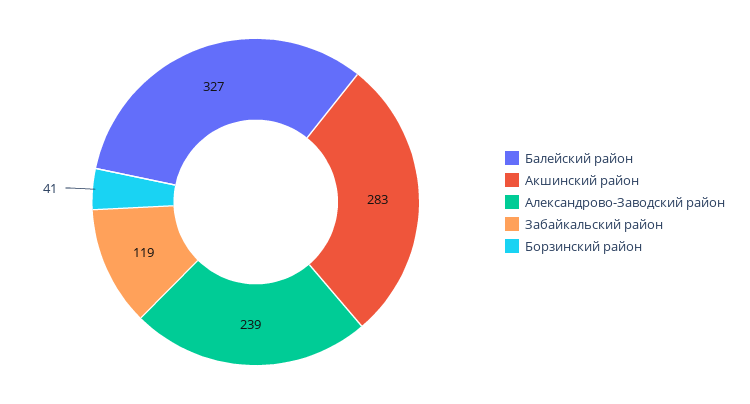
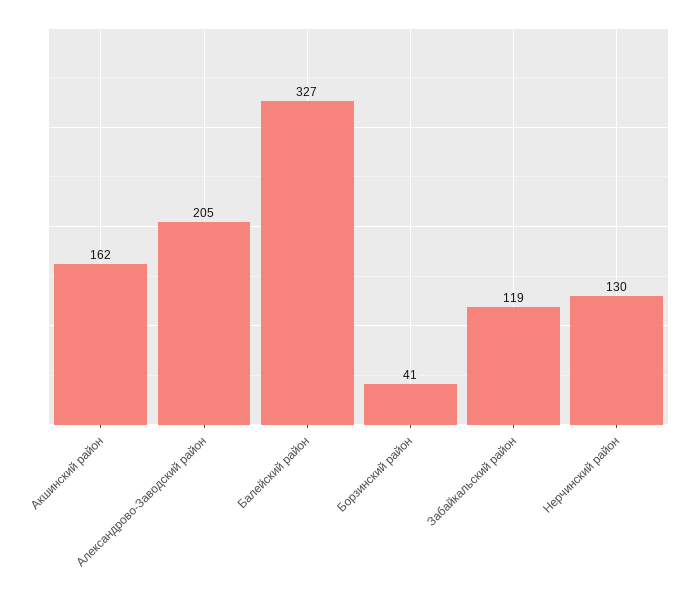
  {
    "Балейский район": 327,
-   "Акшинский район": 283,
+   "Акшинский район": 162,
-   "Александрово-Заводский район": 239,
+   "Александрово-Заводский район": 205,
    "Забайкальский район": 119,
-   "Борзинский район": 41
+   "Борзинский район": 41,
+   "Нерчинский район": 130
  }

